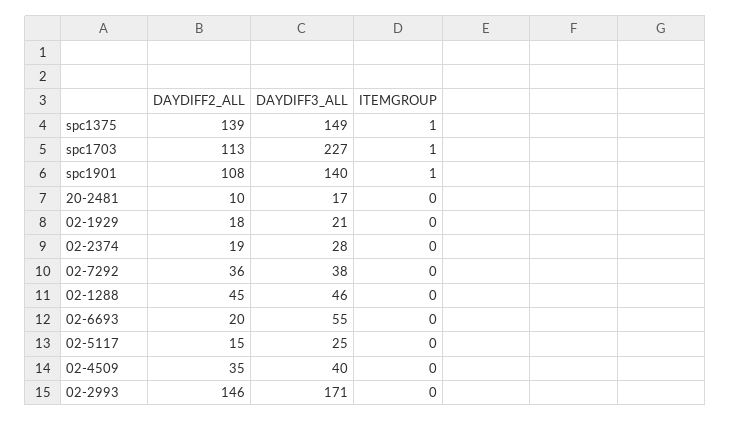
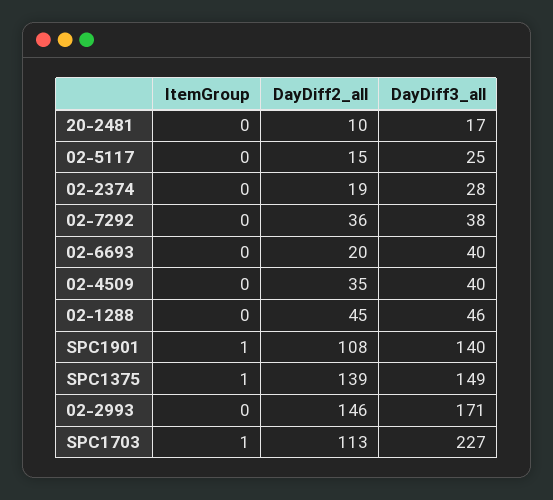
  {
    "DAYDIFF2_ALL": {
      "spc1375": 139,
      "spc1703": 113,
      "spc1901": 108,
      "20-2481": 10,
-     "02-1929": 18,
      "02-2374": 19,
      "02-7292": 36,
      "02-1288": 45,
      "02-6693": 20,
      "02-5117": 15,
      "02-4509": 35,
      "02-2993": 146
    },
    "DAYDIFF3_ALL": {
      "spc1375": 149,
      "spc1703": 227,
      "spc1901": 140,
      "20-2481": 17,
-     "02-1929": 21,
      "02-2374": 28,
      "02-7292": 38,
      "02-1288": 46,
-     "02-6693": 55,
+     "02-6693": 40,
      "02-5117": 25,
      "02-4509": 40,
      "02-2993": 171
    },
    "ITEMGROUP": {
      "spc1375": 1,
      "spc1703": 1,
      "spc1901": 1,
      "20-2481": 0,
-     "02-1929": 0,
      "02-2374": 0,
      "02-7292": 0,
      "02-1288": 0,
      "02-6693": 0,
      "02-5117": 0,
      "02-4509": 0,
      "02-2993": 0
    }
  }

